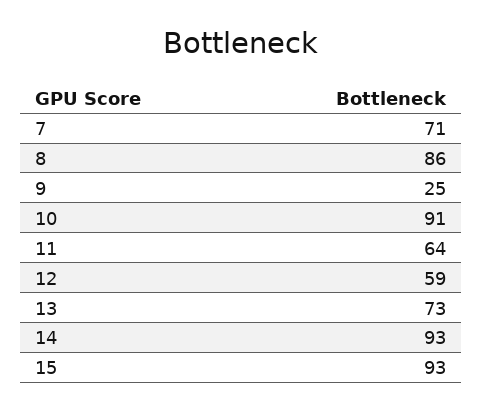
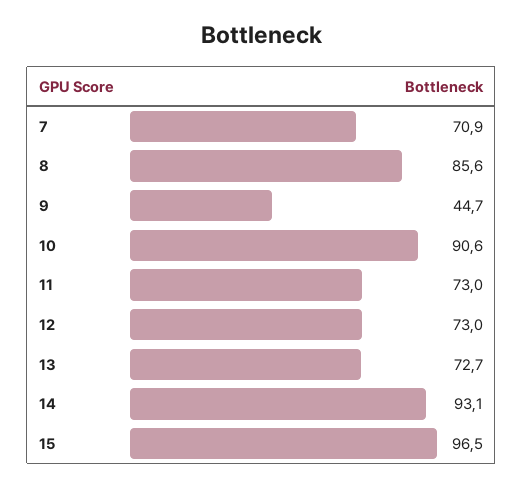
  {
    "7": 70.9,
    "8": 85.6,
-   "9": 25,
+   "9": 44.7,
    "10": 90.6,
-   "11": 64,
+   "11": 73,
-   "12": 59,
+   "12": 73,
    "13": 72.7,
    "14": 93.1,
-   "15": 93
+   "15": 96.5
  }

